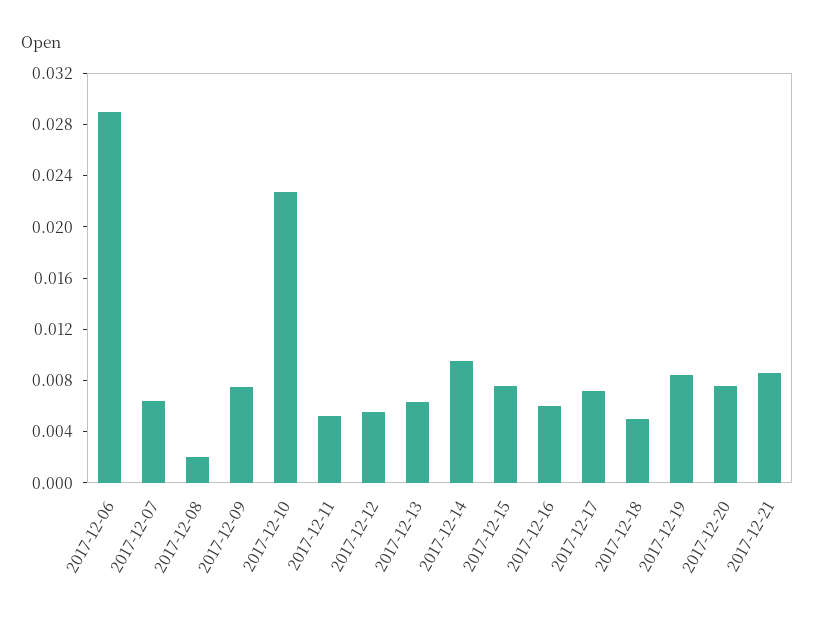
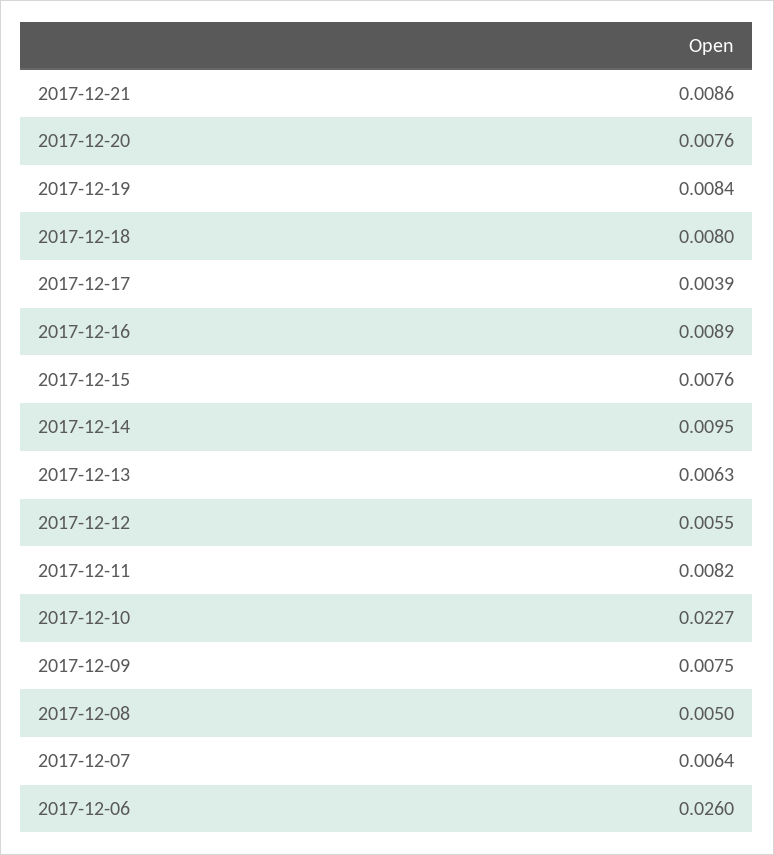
  {
-   "2017-12-06": 0.029,
+   "2017-12-06": 0.026,
    "2017-12-07": 0.0064,
-   "2017-12-08": 0.002,
+   "2017-12-08": 0.005,
    "2017-12-09": 0.0075,
    "2017-12-10": 0.0227,
-   "2017-12-11": 0.005,
+   "2017-12-11": 0.0082,
    "2017-12-12": 0.0055,
    "2017-12-13": 0.0063,
    "2017-12-14": 0.0095,
    "2017-12-15": 0.0076,
-   "2017-12-16": 0.006,
+   "2017-12-16": 0.0089,
-   "2017-12-17": 0.007,
+   "2017-12-17": 0.0039,
-   "2017-12-18": 0.005,
+   "2017-12-18": 0.008,
    "2017-12-19": 0.0084,
    "2017-12-20": 0.0076,
    "2017-12-21": 0.0086
  }

